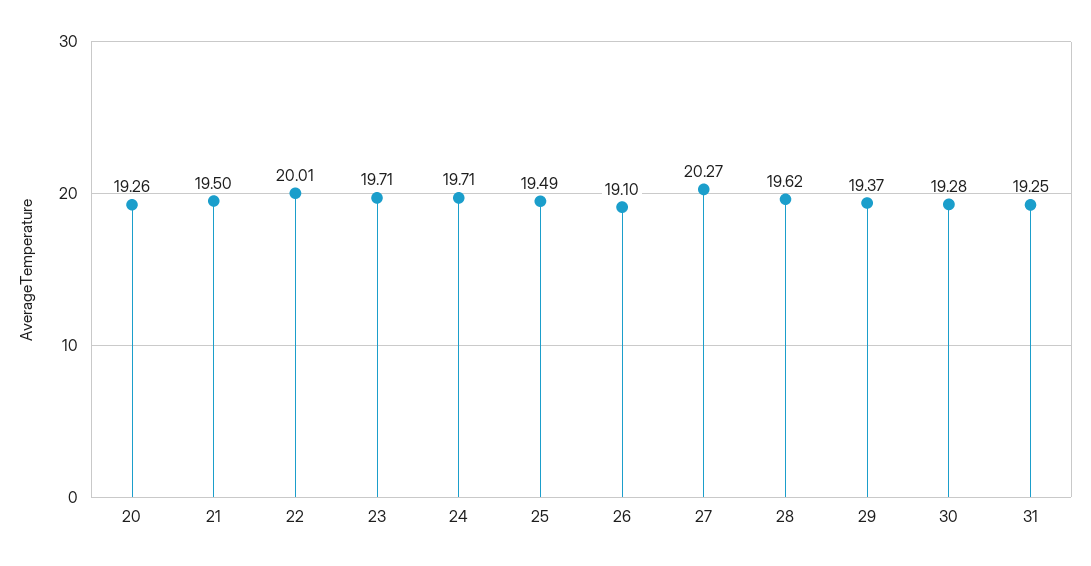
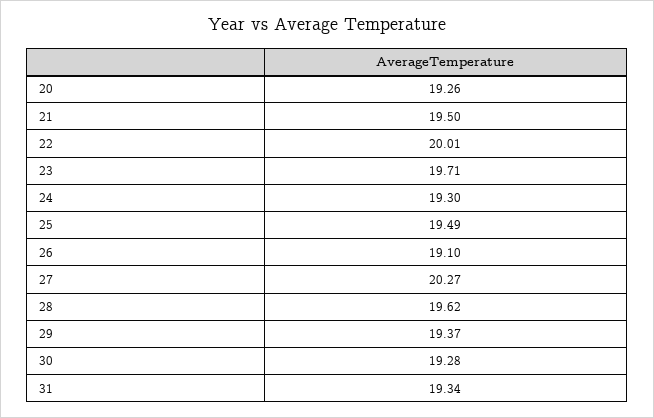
  {
    "20": 19.26,
    "21": 19.5,
    "22": 20.01,
    "23": 19.71,
-   "24": 19.71,
+   "24": 19.3,
    "25": 19.49,
    "26": 19.1,
    "27": 20.27,
    "28": 19.62,
    "29": 19.37,
    "30": 19.28,
-   "31": 19.25
+   "31": 19.34
  }

